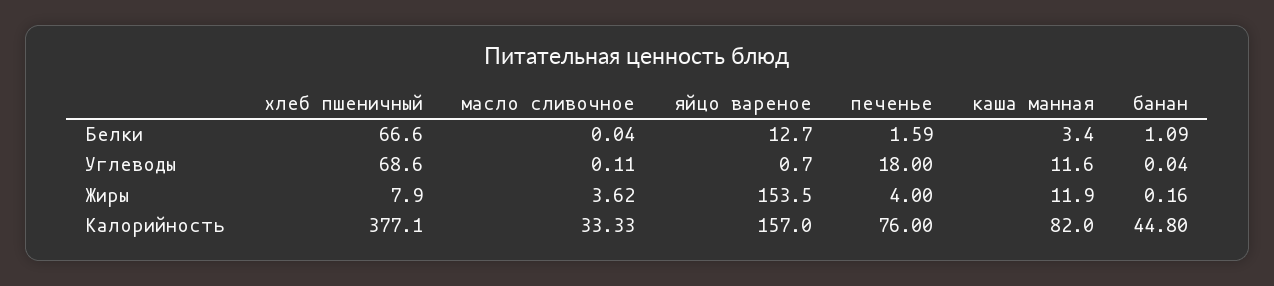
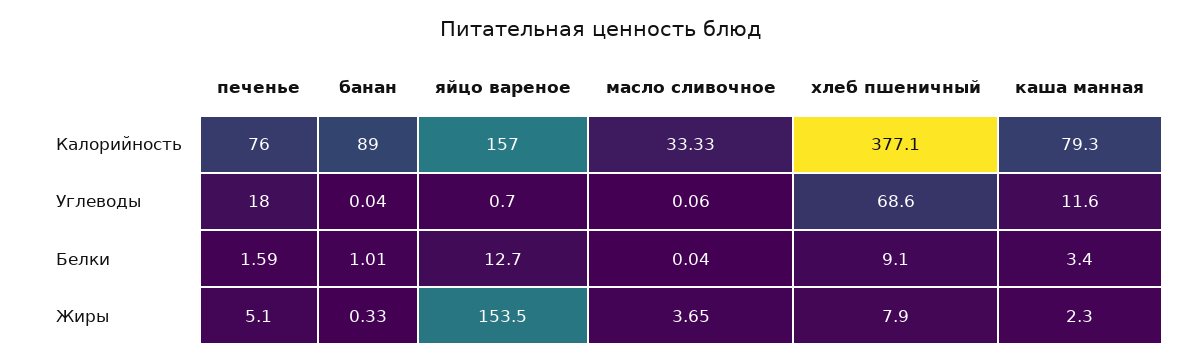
  {
    "хлеб пшеничный": {
-     "Белки": 66.6,
+     "Белки": 9.1,
      "Углеводы": 68.6,
      "Жиры": 7.9,
      "Калорийность": 377.1
    },
    "масло сливочное": {
      "Белки": 0.04,
-     "Углеводы": 0.11,
+     "Углеводы": 0.06,
-     "Жиры": 3.62,
+     "Жиры": 3.65,
      "Калорийность": 33.33
    },
    "яйцо вареное": {
      "Белки": 12.7,
      "Углеводы": 0.7,
      "Жиры": 153.5,
      "Калорийность": 157
    },
    "печенье": {
      "Белки": 1.59,
      "Углеводы": 18,
-     "Жиры": 4,
+     "Жиры": 5.1,
      "Калорийность": 76
    },
    "каша манная": {
      "Белки": 3.4,
      "Углеводы": 11.6,
-     "Жиры": 11.9,
+     "Жиры": 2.3,
-     "Калорийность": 82
+     "Калорийность": 79.3
    },
    "банан": {
-     "Белки": 1.09,
+     "Белки": 1.01,
      "Углеводы": 0.04,
-     "Жиры": 0.16,
+     "Жиры": 0.33,
-     "Калорийность": 44.8
+     "Калорийность": 89
    }
  }

